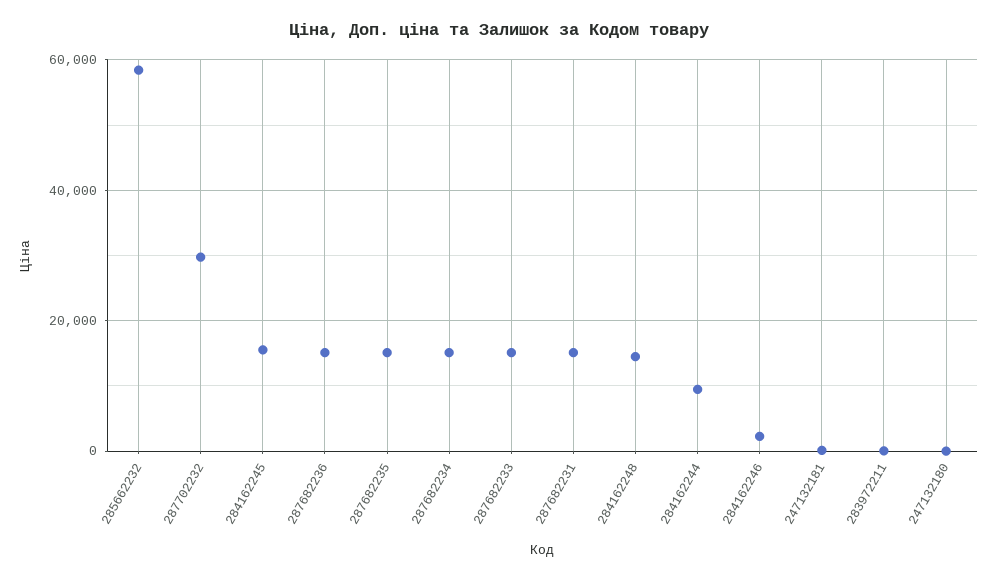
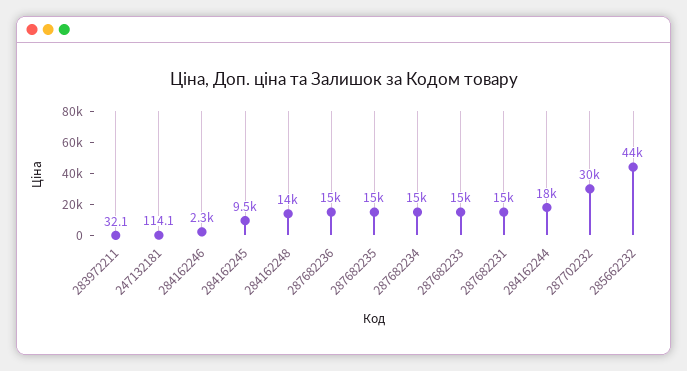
  {
-   "285662232": 58000,
+   "285662232": 44000,
    "287702232": 30000,
-   "284162245": 16000,
+   "284162245": 9500,
    "287682236": 15000,
    "287682235": 15000,
    "287682234": 15000,
    "287682233": 15000,
    "287682231": 15000,
    "284162248": 14000,
-   "284162244": 10000,
+   "284162244": 18000,
    "284162246": 2300,
    "247132181": 114.1,
-   "283972211": 32.1,
+   "283972211": 32.1
-   "247132180": 0
  }

